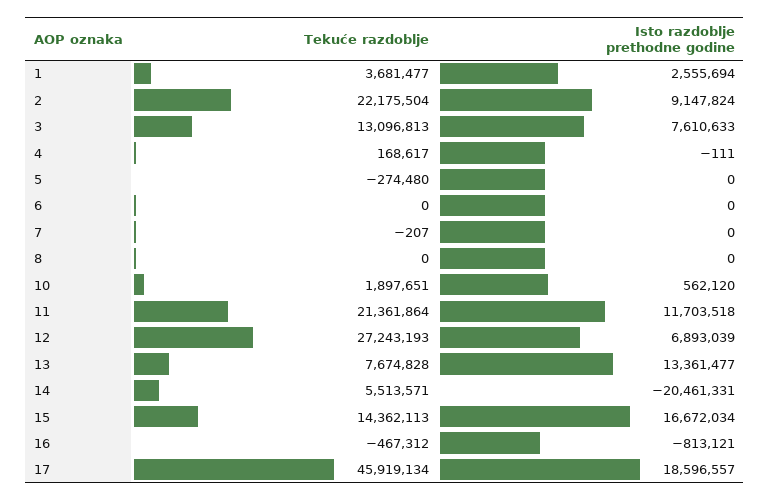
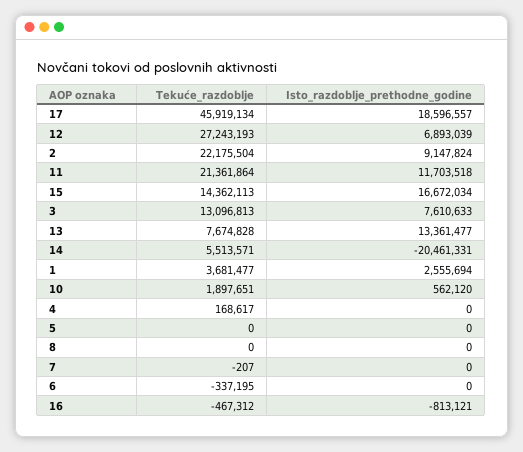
  {
    "Tekuće razdoblje": {
      "1": 3681477,
      "2": 22175504,
      "3": 13096813,
      "4": 168617,
-     "5": -274480,
+     "5": 0,
-     "6": 0,
+     "6": -337195,
      "7": -207,
      "8": 0,
      "10": 1897651,
      "11": 21361864,
      "12": 27243193,
      "13": 7674828,
      "14": 5513571,
      "15": 14362113,
      "16": -467312,
      "17": 45919134
    },
    "Isto razdoblje prethodne godine": {
      "1": 2555694,
      "2": 9147824,
      "3": 7610633,
-     "4": -111,
+     "4": 0,
      "5": 0,
      "6": 0,
      "7": 0,
      "8": 0,
      "10": 562120,
      "11": 11703518,
      "12": 6893039,
      "13": 13361477,
      "14": -20461331,
      "15": 16672034,
      "16": -813121,
      "17": 18596557
    }
  }

